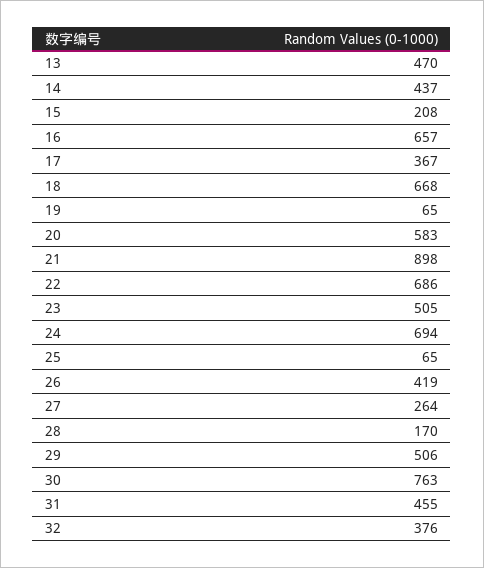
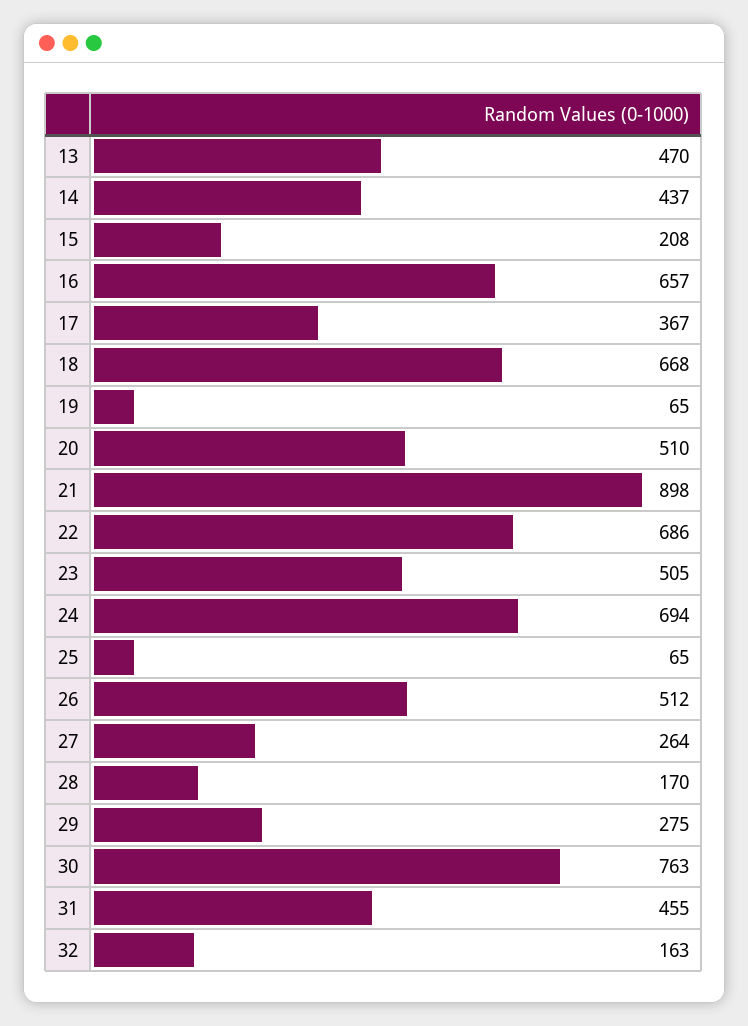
  {
    "13": 470,
    "14": 437,
    "15": 208,
    "16": 657,
    "17": 367,
    "18": 668,
    "19": 65,
-   "20": 583,
+   "20": 510,
    "21": 898,
    "22": 686,
    "23": 505,
    "24": 694,
    "25": 65,
-   "26": 419,
+   "26": 512,
    "27": 264,
    "28": 170,
-   "29": 506,
+   "29": 275,
    "30": 763,
    "31": 455,
-   "32": 376
+   "32": 163
  }

